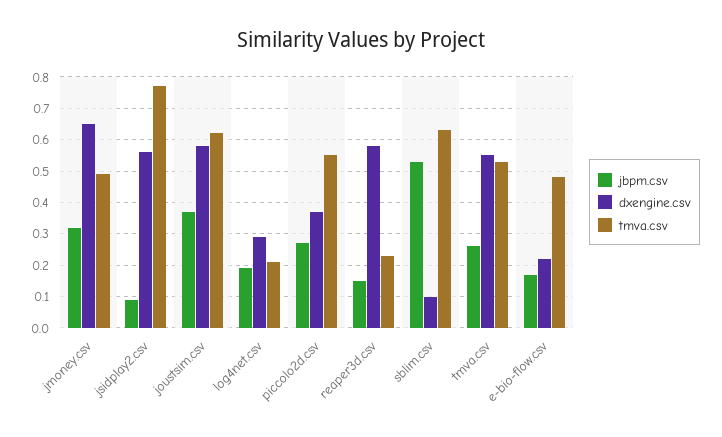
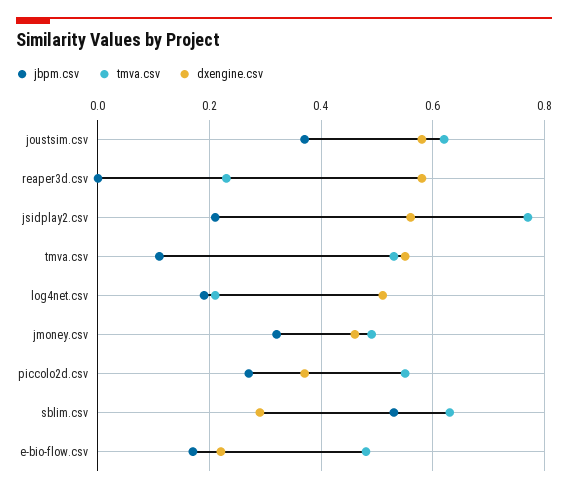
  {
    "jbpm.csv": {
      "jmoney.csv": 0.3,
-     "jsidplay2.csv": 0.1,
+     "jsidplay2.csv": 0.2,
      "joustsim.csv": 0.35,
      "log4net.csv": 0.2,
      "piccolo2d.csv": 0.25,
-     "reaper3d.csv": 0.15,
+     "reaper3d.csv": 0,
      "sblim.csv": 0.55,
-     "tmva.csv": 0.25,
+     "tmva.csv": 0.1,
      "e-bio-flow.csv": 0.15
    },
    "dxengine.csv": {
-     "jmoney.csv": 0.65,
+     "jmoney.csv": 0.45,
      "jsidplay2.csv": 0.55,
      "joustsim.csv": 0.6,
-     "log4net.csv": 0.3,
+     "log4net.csv": 0.5,
      "piccolo2d.csv": 0.35,
      "reaper3d.csv": 0.6,
-     "sblim.csv": 0.1,
+     "sblim.csv": 0.3,
      "tmva.csv": 0.55,
      "e-bio-flow.csv": 0.2
    },
    "tmva.csv": {
      "jmoney.csv": 0.5,
      "jsidplay2.csv": 0.75,
      "joustsim.csv": 0.6,
      "log4net.csv": 0.2,
      "piccolo2d.csv": 0.55,
      "reaper3d.csv": 0.25,
      "sblim.csv": 0.65,
      "tmva.csv": 0.55,
      "e-bio-flow.csv": 0.5
    }
  }

